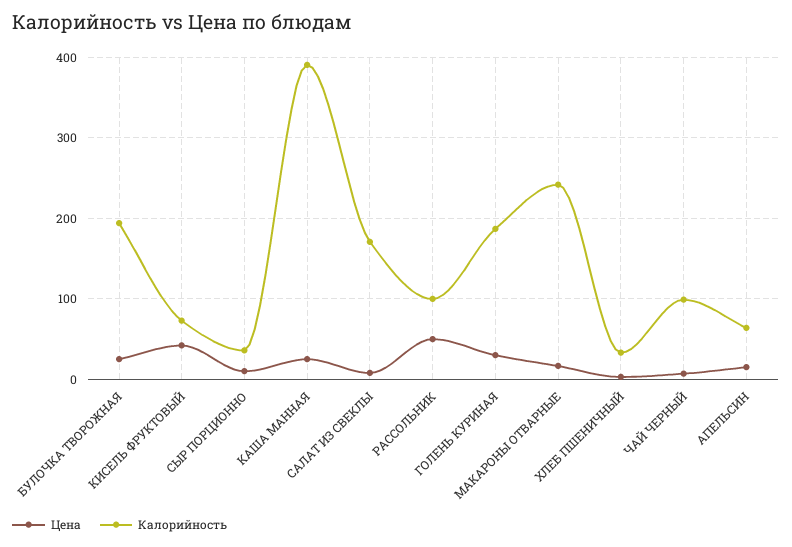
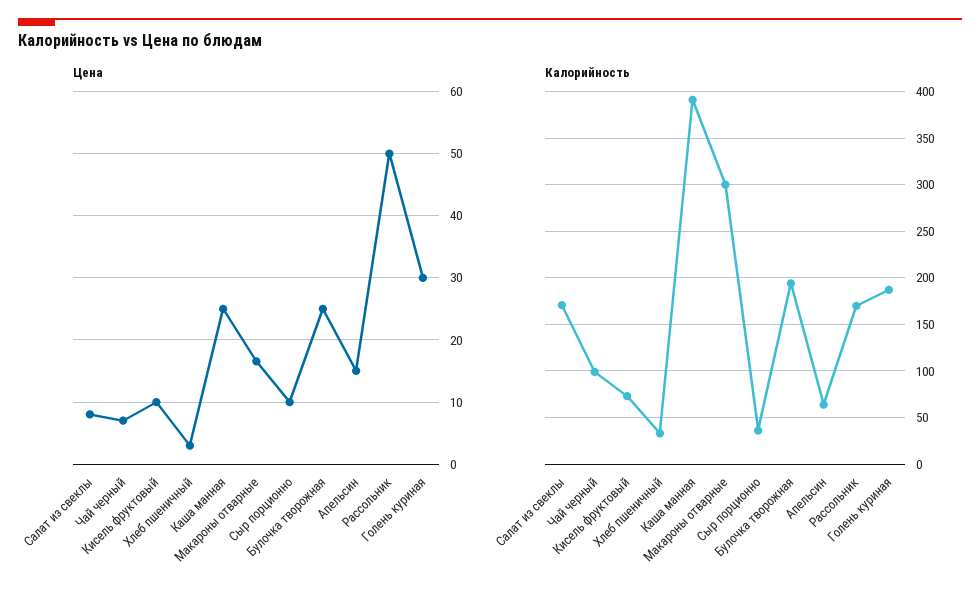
  {
    "Цена": {
      "БУЛОЧКА ТВОРОЖНАЯ": 25,
-     "КИСЕЛЬ ФРУКТОВЫЙ": 40,
+     "КИСЕЛЬ ФРУКТОВЫЙ": 10,
      "СЫР ПОРЦИОННО": 10,
      "КАША МАННАЯ": 25,
      "САЛАТ ИЗ СВЕКЛЫ": 8,
      "РАССОЛЬНИК": 50,
      "ГОЛЕНЬ КУРИНАЯ": 30,
      "МАКАРОНЫ ОТВАРНЫЕ": 17,
      "ХЛЕБ ПШЕНИЧНЫЙ": 3,
      "ЧАЙ ЧЕРНЫЙ": 7,
      "АПЕЛЬСИН": 15
    },
    "Калорийность": {
      "БУЛОЧКА ТВОРОЖНАЯ": 190,
      "КИСЕЛЬ ФРУКТОВЫЙ": 70,
      "СЫР ПОРЦИОННО": 40,
      "КАША МАННАЯ": 390,
      "САЛАТ ИЗ СВЕКЛЫ": 170,
-     "РАССОЛЬНИК": 100,
+     "РАССОЛЬНИК": 170,
      "ГОЛЕНЬ КУРИНАЯ": 190,
-     "МАКАРОНЫ ОТВАРНЫЕ": 240,
+     "МАКАРОНЫ ОТВАРНЫЕ": 300,
      "ХЛЕБ ПШЕНИЧНЫЙ": 30,
      "ЧАЙ ЧЕРНЫЙ": 100,
      "АПЕЛЬСИН": 60
    }
  }

